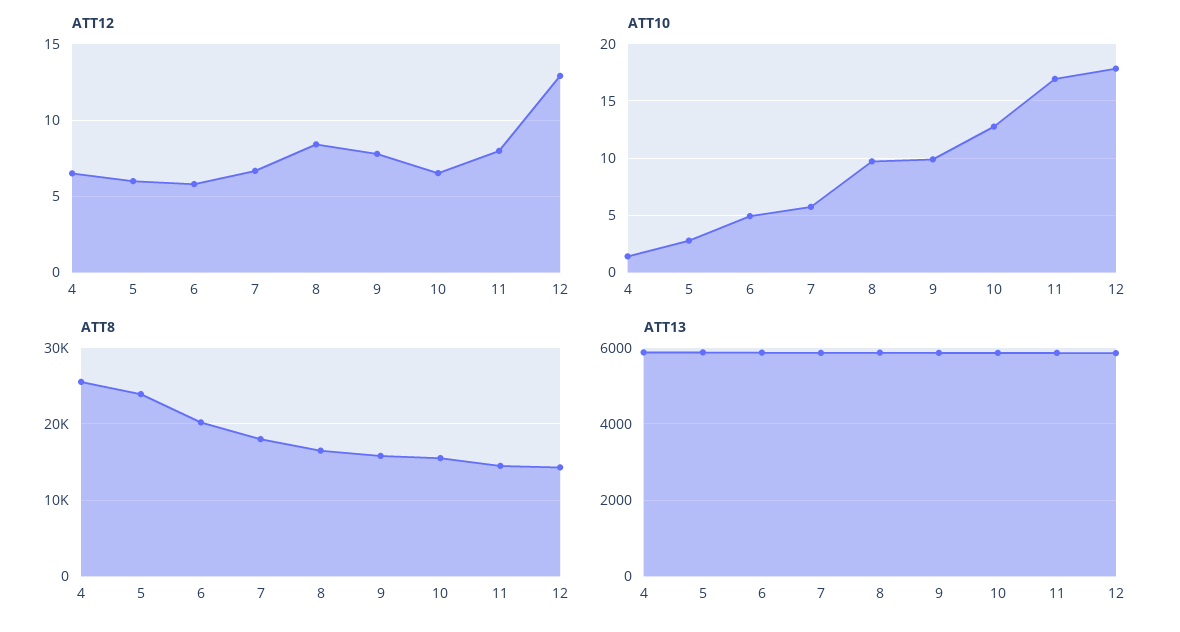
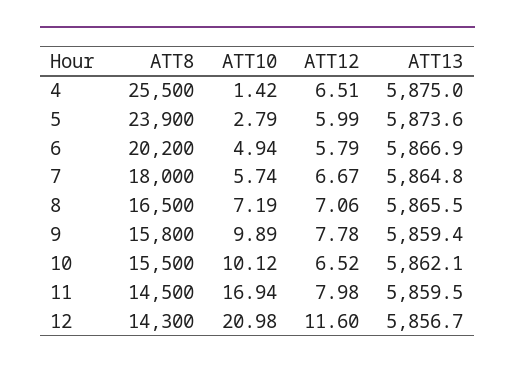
  {
    "ATT12": {
      "4": 6.51,
      "5": 5.99,
      "6": 5.79,
      "7": 6.67,
-     "8": 8.5,
+     "8": 7.06,
      "9": 7.78,
      "10": 6.52,
      "11": 7.98,
-     "12": 13
+     "12": 11.6
    },
    "ATT10": {
      "4": 1.42,
      "5": 2.79,
      "6": 4.94,
      "7": 5.74,
-     "8": 10,
+     "8": 7.19,
      "9": 9.89,
-     "10": 13,
+     "10": 10.12,
      "11": 16.94,
-     "12": 18
+     "12": 20.98
    },
    "ATT8": {
      "4": 25500,
      "5": 23900,
      "6": 20200,
      "7": 18000,
      "8": 16500,
      "9": 15800,
      "10": 15500,
      "11": 14500,
      "12": 14300
    },
    "ATT13": {
      "4": 5875,
      "5": 5873.6,
      "6": 5866.9,
      "7": 5864.8,
      "8": 5865.5,
      "9": 5859.4,
      "10": 5862.1,
      "11": 5859.5,
      "12": 5856.7
    }
  }

